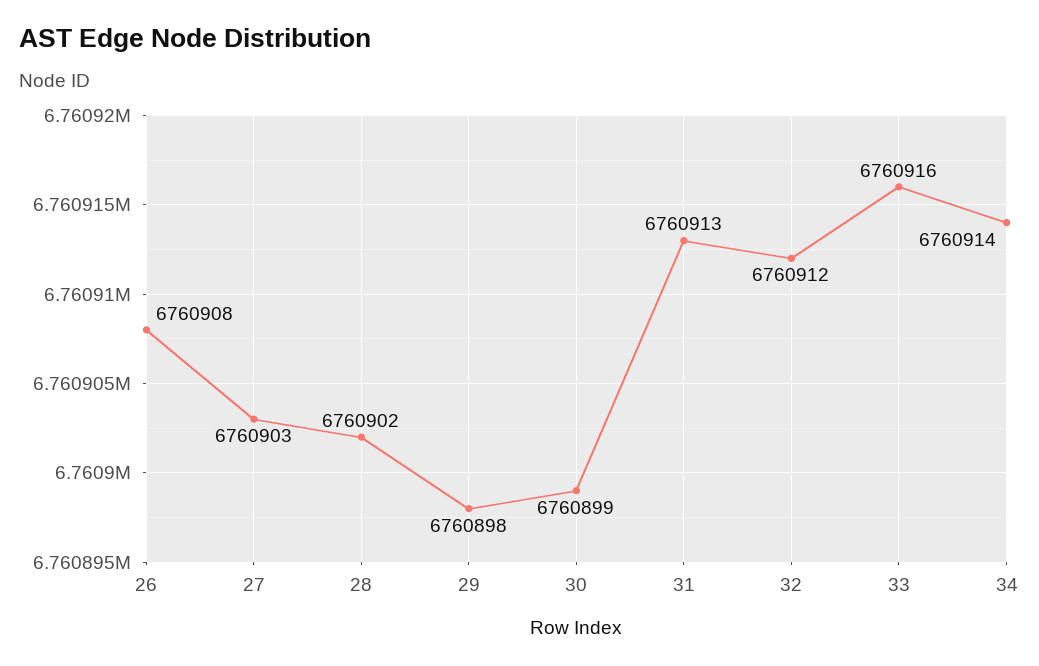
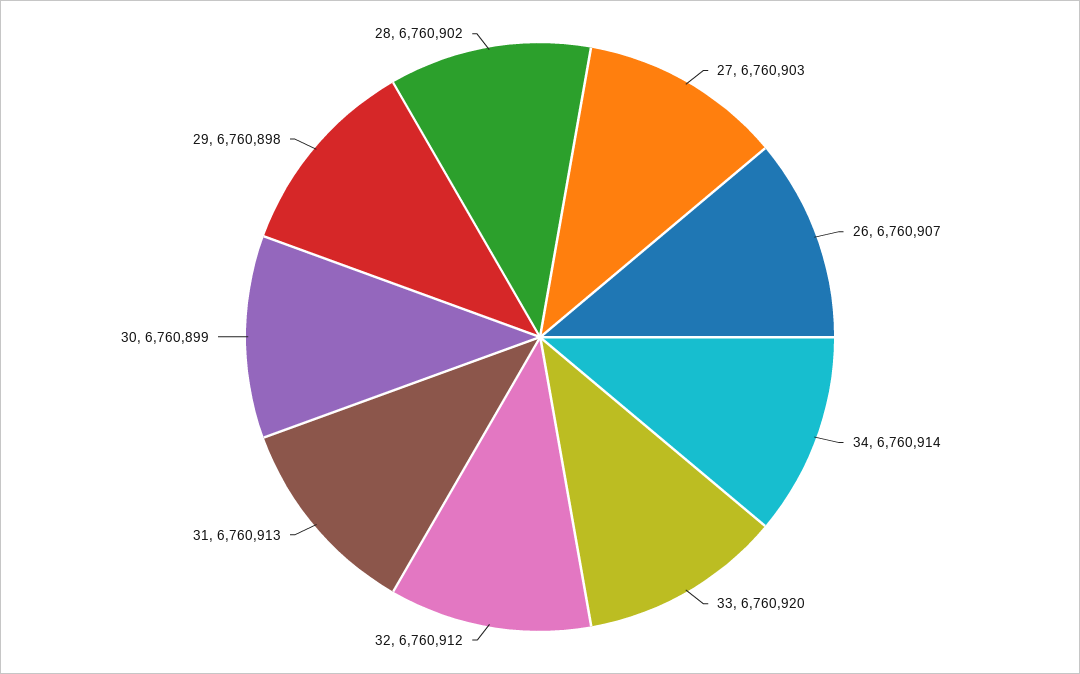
  {
-   "26": 6760908,
+   "26": 6760907,
    "27": 6760903,
    "28": 6760902,
    "29": 6760898,
    "30": 6760899,
    "31": 6760913,
    "32": 6760912,
-   "33": 6760916,
+   "33": 6760920,
    "34": 6760914
  }

